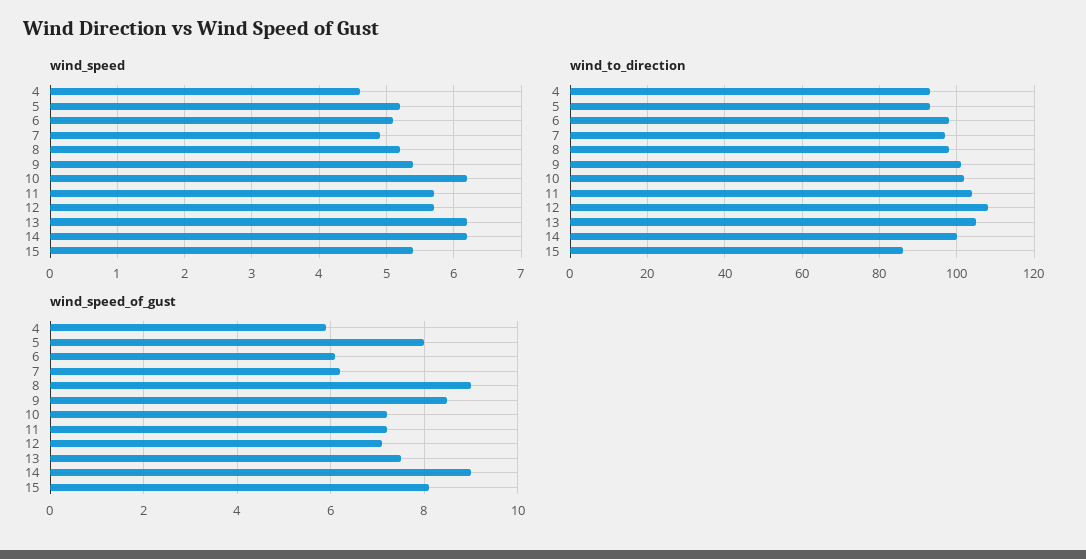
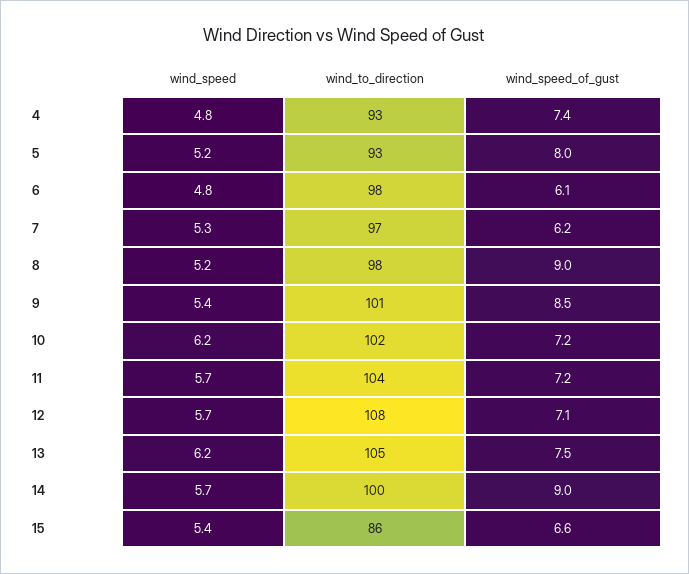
  {
    "wind_speed": {
-     "4": 4.6,
+     "4": 4.8,
      "5": 5.2,
-     "6": 5.1,
+     "6": 4.8,
-     "7": 4.9,
+     "7": 5.3,
      "8": 5.2,
      "9": 5.4,
      "10": 6.2,
      "11": 5.7,
      "12": 5.7,
      "13": 6.2,
-     "14": 6.2,
+     "14": 5.7,
      "15": 5.4
    },
    "wind_to_direction": {
      "4": 93,
      "5": 93,
      "6": 98,
      "7": 97,
      "8": 98,
      "9": 101,
      "10": 102,
      "11": 104,
      "12": 108,
      "13": 105,
      "14": 100,
      "15": 86
    },
    "wind_speed_of_gust": {
-     "4": 6,
+     "4": 7.4,
      "5": 8,
      "6": 6.1,
      "7": 6.2,
      "8": 9,
      "9": 8.5,
      "10": 7.2,
      "11": 7.2,
      "12": 7.1,
      "13": 7.5,
      "14": 9,
-     "15": 8
+     "15": 6.6
    }
  }

